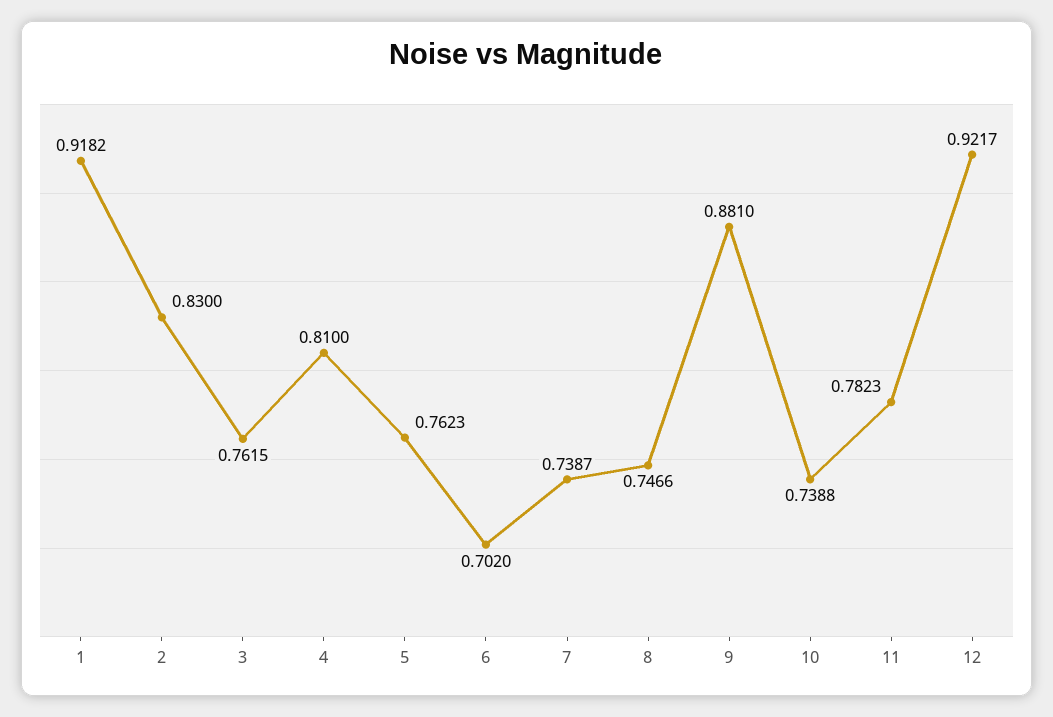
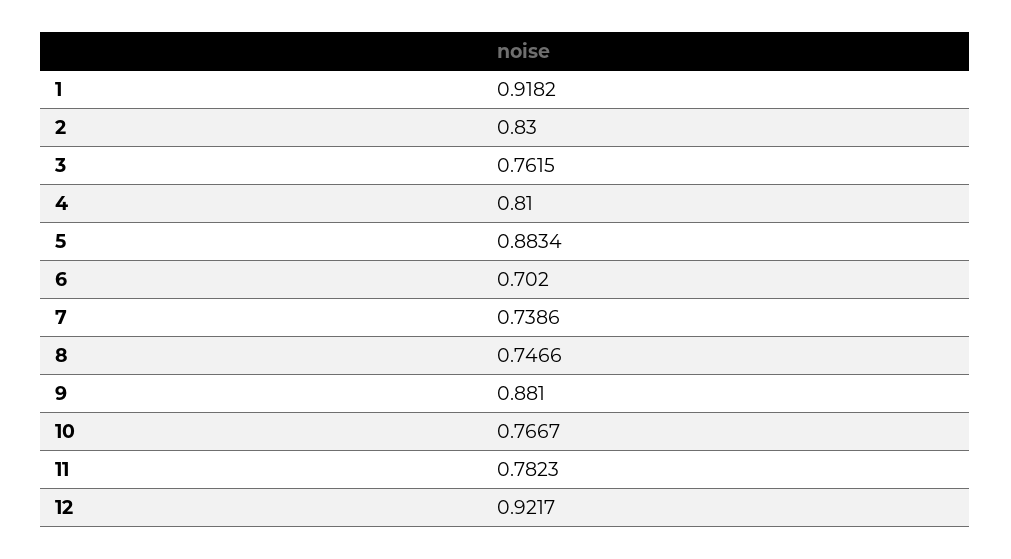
  {
    "1": 0.9182,
    "2": 0.83,
    "3": 0.7615,
    "4": 0.81,
-   "5": 0.7623,
+   "5": 0.8834,
    "6": 0.702,
-   "7": 0.7387,
+   "7": 0.7386,
    "8": 0.7466,
    "9": 0.881,
-   "10": 0.7388,
+   "10": 0.7667,
    "11": 0.7823,
    "12": 0.9217
  }

